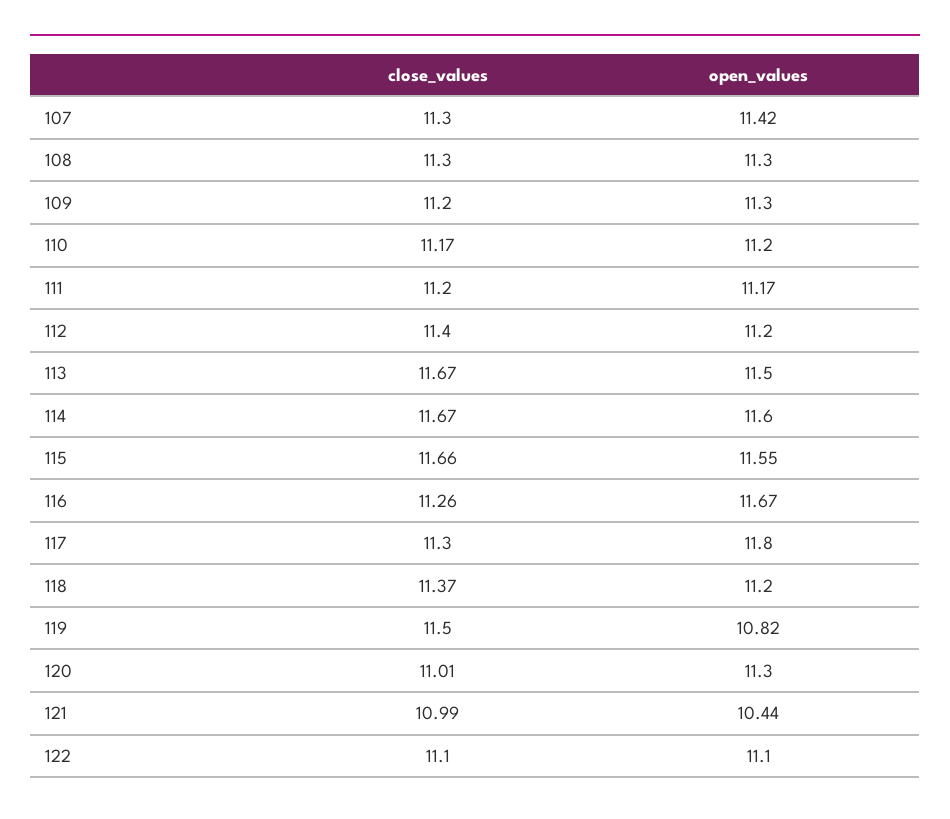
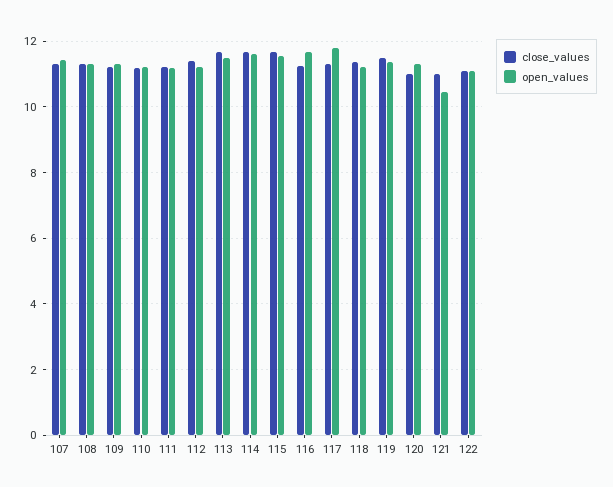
  {
    "close_values": {
      "107": 11.3,
      "108": 11.3,
      "109": 11.2,
      "110": 11.17,
      "111": 11.2,
      "112": 11.4,
      "113": 11.67,
      "114": 11.67,
      "115": 11.66,
      "116": 11.26,
      "117": 11.3,
      "118": 11.37,
      "119": 11.5,
      "120": 11.01,
      "121": 10.99,
      "122": 11.1
    },
    "open_values": {
      "107": 11.42,
      "108": 11.3,
      "109": 11.3,
      "110": 11.2,
      "111": 11.17,
      "112": 11.2,
      "113": 11.5,
      "114": 11.6,
      "115": 11.55,
      "116": 11.67,
      "117": 11.8,
      "118": 11.2,
-     "119": 10.82,
+     "119": 11.4,
      "120": 11.3,
      "121": 10.44,
      "122": 11.1
    }
  }

